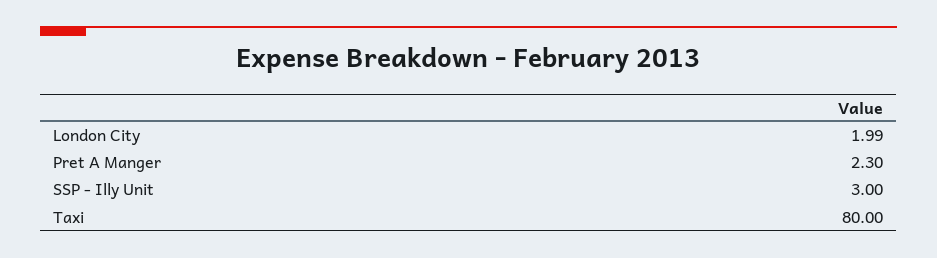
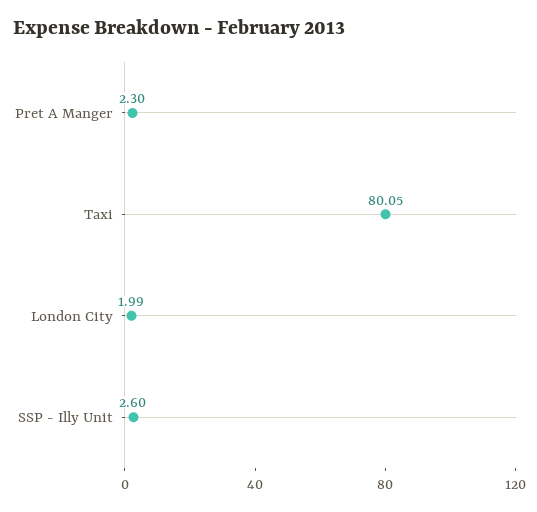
  {
    "London City": 1.99,
    "Pret A Manger": 2.3,
-   "SSP - Illy Unit": 3,
+   "SSP - Illy Unit": 2.6,
-   "Taxi": 80
+   "Taxi": 80.05
  }

